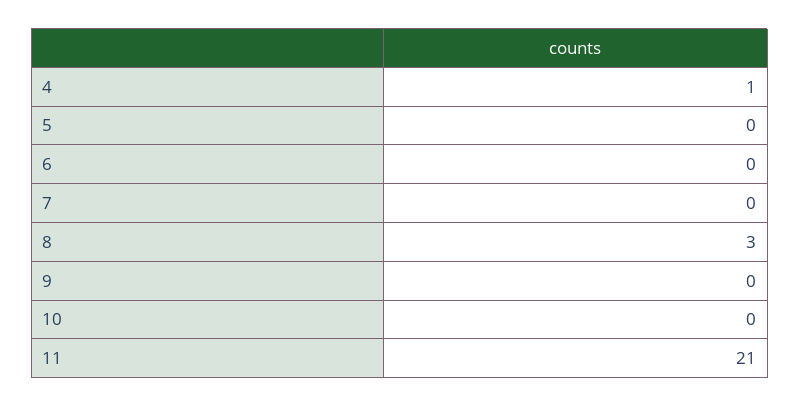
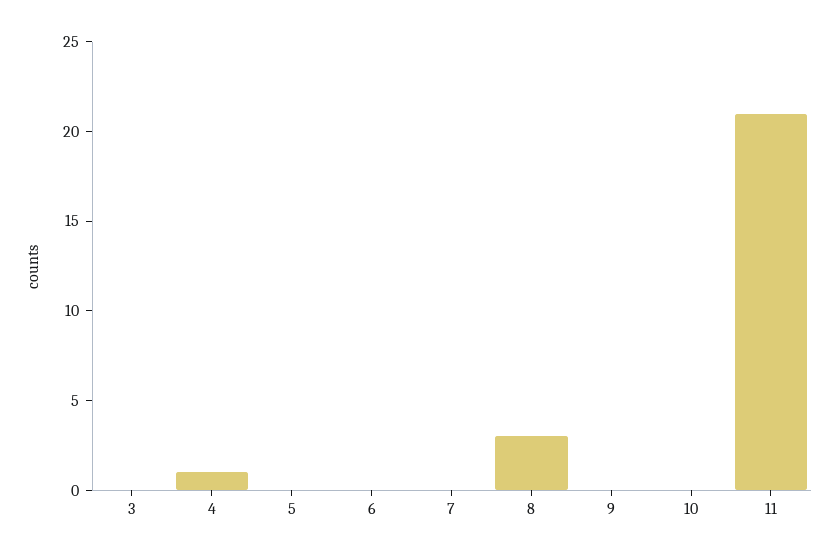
  {
    "4": 1,
    "5": 0,
    "6": 0,
    "7": 0,
    "8": 3,
    "9": 0,
    "10": 0,
-   "11": 21
+   "11": 21,
+   "3": 0
  }

